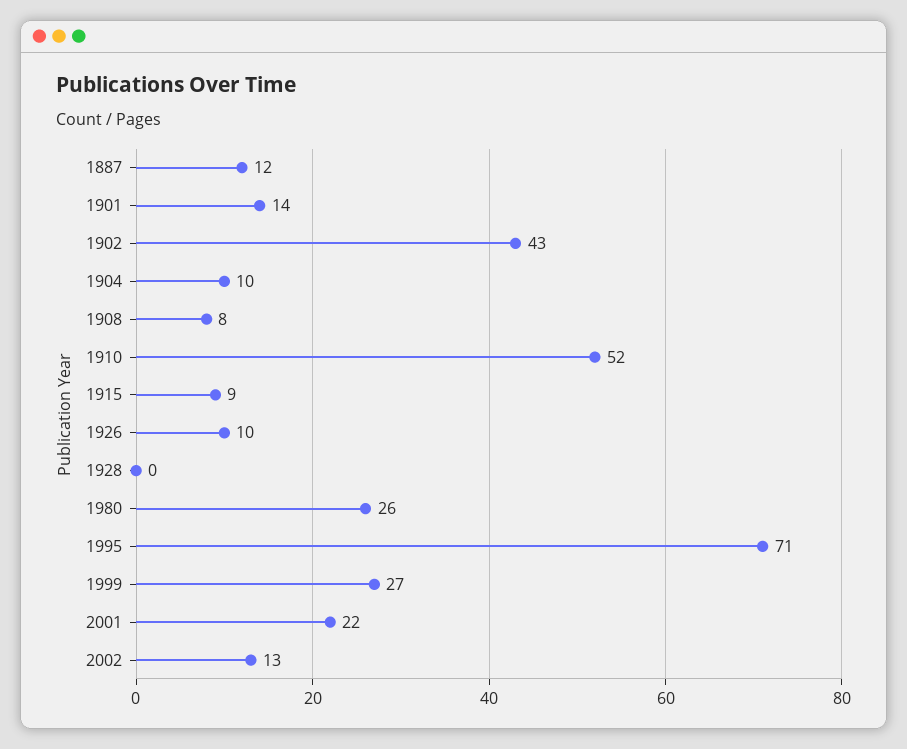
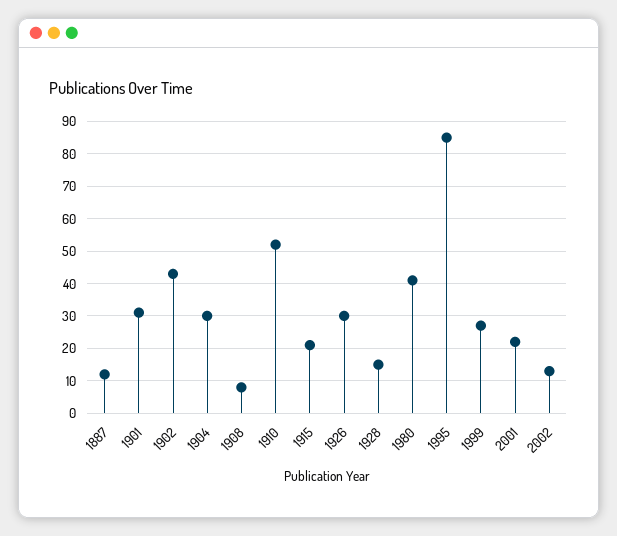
  {
    "1887": 12,
-   "1901": 14,
+   "1901": 30,
    "1902": 43,
-   "1904": 10,
+   "1904": 30,
    "1908": 8,
    "1910": 52,
-   "1915": 9,
+   "1915": 20,
-   "1926": 10,
+   "1926": 30,
-   "1928": 0,
+   "1928": 15,
-   "1980": 26,
+   "1980": 40,
-   "1995": 71,
+   "1995": 85,
    "1999": 27,
    "2001": 22,
    "2002": 13
  }

